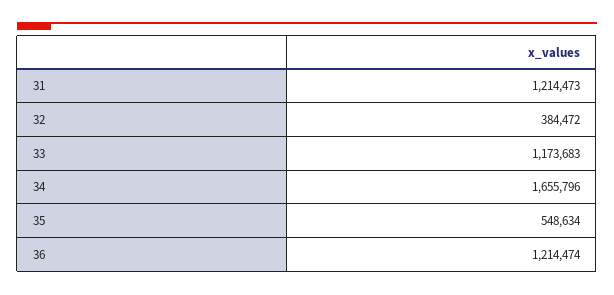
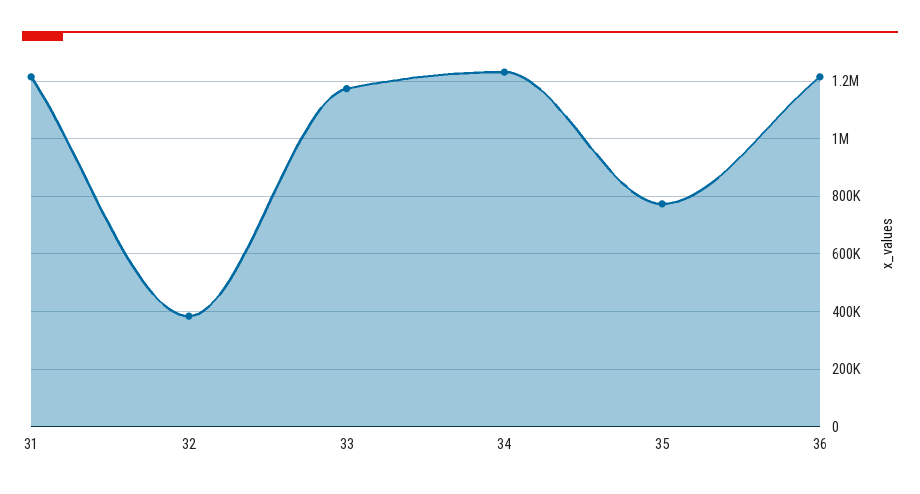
  {
    "31": 1214473,
    "32": 384472,
    "33": 1173683,
-   "34": 1655796,
+   "34": 1225000,
-   "35": 548634,
+   "35": 775000,
    "36": 1214474
  }

